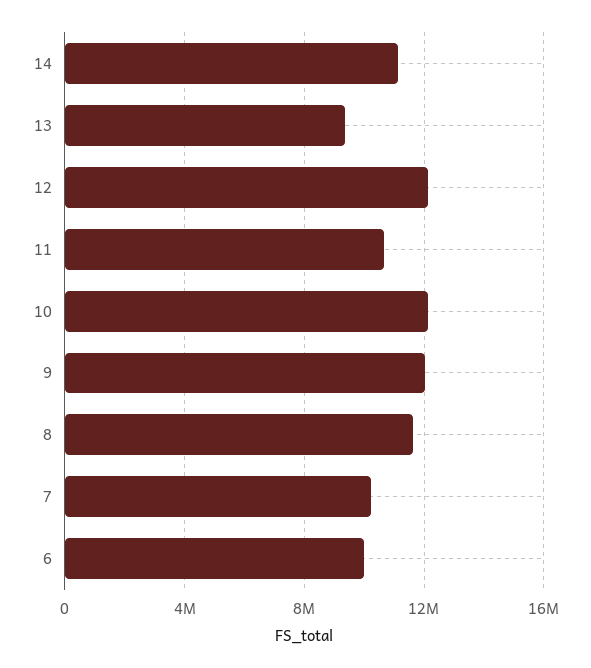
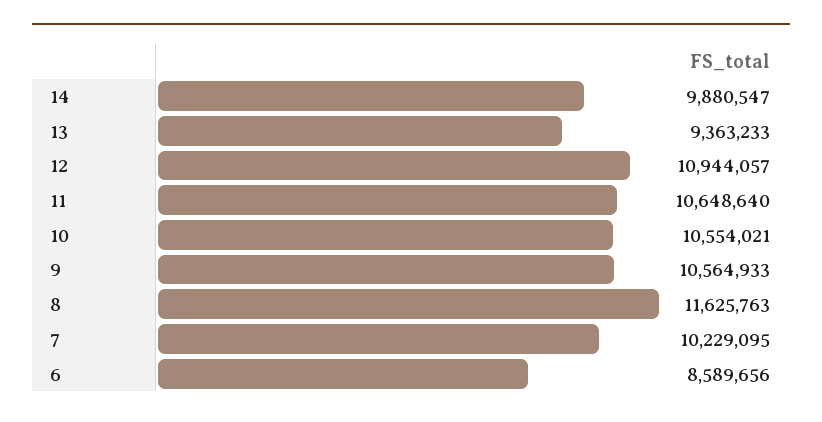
  {
-   "14": 11000000,
+   "14": 9880547,
    "13": 9363233,
-   "12": 12000000,
+   "12": 10944057,
    "11": 10648640,
-   "10": 12000000,
+   "10": 10554021,
-   "9": 12000000,
+   "9": 10564933,
    "8": 11625763,
    "7": 10229095,
-   "6": 10000000
+   "6": 8589656
  }

